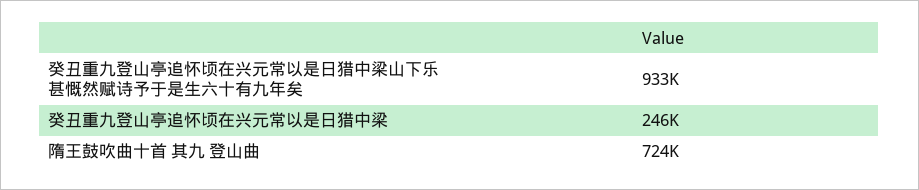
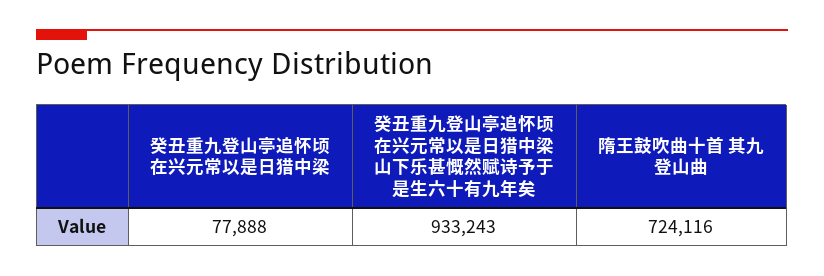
  {
    "癸丑重九登山亭追怀顷在兴元常以是日猎中梁山下乐甚慨然赋诗予于是生六十有九年矣": 933243,
-   "癸丑重九登山亭追怀顷在兴元常以是日猎中梁": 246000,
+   "癸丑重九登山亭追怀顷在兴元常以是日猎中梁": 77888,
    "隋王鼓吹曲十首 其九 登山曲": 724116
  }

